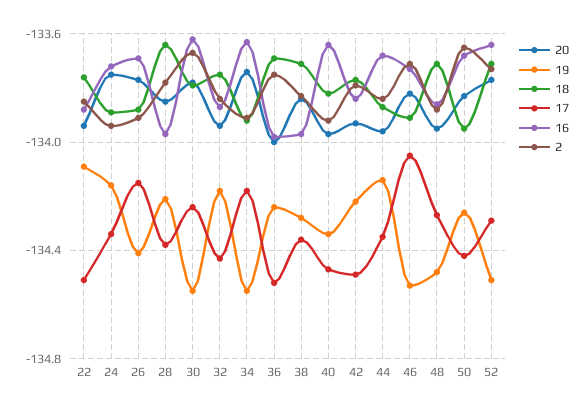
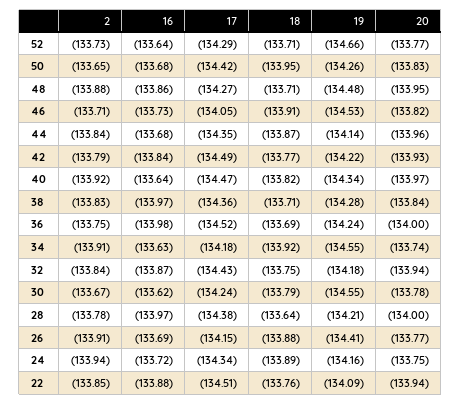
  {
    "20": {
      "22": -133.94,
      "24": -133.75,
      "26": -133.77,
-     "28": -133.85,
+     "28": -134,
      "30": -133.78,
      "32": -133.94,
      "34": -133.74,
      "36": -134,
      "38": -133.84,
      "40": -133.97,
      "42": -133.93,
      "44": -133.96,
      "46": -133.82,
      "48": -133.95,
      "50": -133.83,
      "52": -133.77
    },
    "19": {
      "22": -134.09,
      "24": -134.16,
      "26": -134.41,
      "28": -134.21,
      "30": -134.55,
      "32": -134.18,
      "34": -134.55,
      "36": -134.24,
      "38": -134.28,
      "40": -134.34,
      "42": -134.22,
      "44": -134.14,
      "46": -134.53,
      "48": -134.48,
      "50": -134.26,
-     "52": -134.5
+     "52": -134.66
    },
    "18": {
      "22": -133.76,
      "24": -133.89,
      "26": -133.88,
      "28": -133.64,
      "30": -133.79,
      "32": -133.75,
      "34": -133.92,
      "36": -133.69,
      "38": -133.71,
      "40": -133.82,
      "42": -133.77,
      "44": -133.87,
      "46": -133.91,
      "48": -133.71,
      "50": -133.95,
      "52": -133.71
    },
    "17": {
      "22": -134.51,
      "24": -134.34,
      "26": -134.15,
      "28": -134.38,
      "30": -134.24,
      "32": -134.43,
      "34": -134.18,
      "36": -134.52,
      "38": -134.36,
      "40": -134.47,
      "42": -134.49,
      "44": -134.35,
      "46": -134.05,
      "48": -134.27,
      "50": -134.42,
      "52": -134.29
    },
    "16": {
      "22": -133.88,
      "24": -133.72,
      "26": -133.69,
      "28": -133.97,
      "30": -133.62,
      "32": -133.87,
      "34": -133.63,
      "36": -133.98,
      "38": -133.97,
      "40": -133.64,
      "42": -133.84,
      "44": -133.68,
      "46": -133.73,
      "48": -133.86,
      "50": -133.68,
      "52": -133.64
    },
    "2": {
      "22": -133.85,
      "24": -133.94,
      "26": -133.91,
      "28": -133.78,
      "30": -133.67,
      "32": -133.84,
      "34": -133.91,
      "36": -133.75,
      "38": -133.83,
      "40": -133.92,
      "42": -133.79,
      "44": -133.84,
      "46": -133.71,
      "48": -133.88,
      "50": -133.65,
      "52": -133.73
    }
  }

